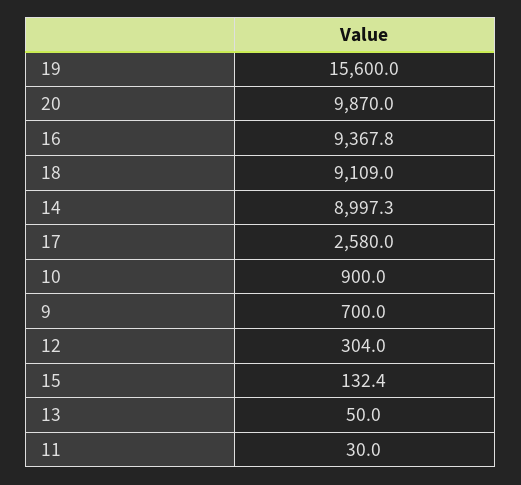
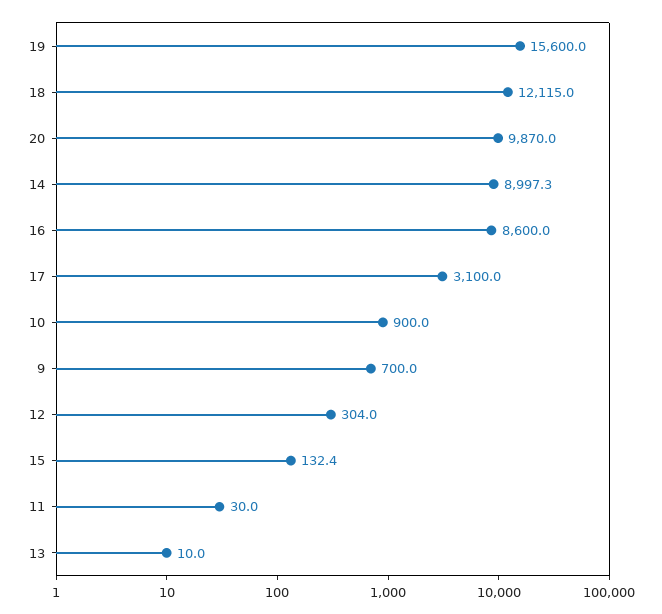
  {
    "19": 15600,
    "20": 9870,
-   "16": 9367.8,
+   "16": 8600,
-   "18": 9109,
+   "18": 12115,
    "14": 8997.3,
-   "17": 2580,
+   "17": 3100,
    "10": 900,
    "9": 700,
    "12": 304,
    "15": 132.4,
-   "13": 50,
+   "13": 10,
    "11": 30
  }

